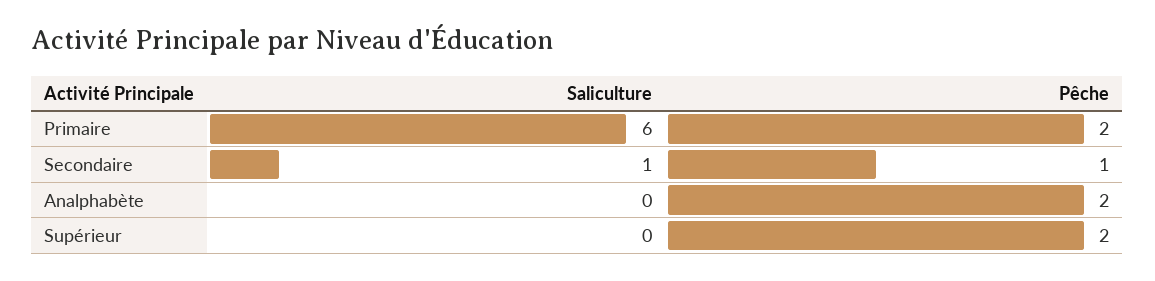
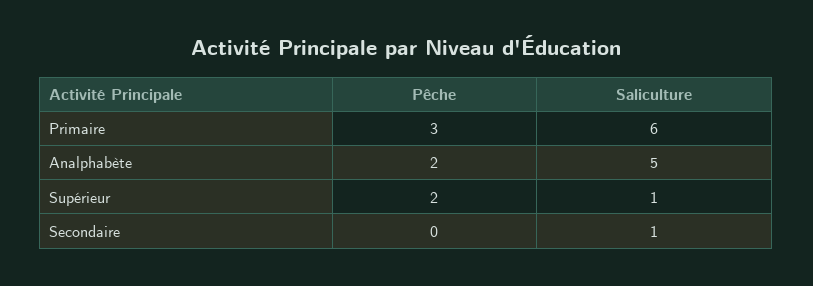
  {
    "Saliculture": {
      "Primaire": 6,
      "Secondaire": 1,
-     "Analphabète": 0,
+     "Analphabète": 5,
-     "Supérieur": 0
+     "Supérieur": 1
    },
    "Pêche": {
-     "Primaire": 2,
+     "Primaire": 3,
-     "Secondaire": 1,
+     "Secondaire": 0,
      "Analphabète": 2,
      "Supérieur": 2
    }
  }

